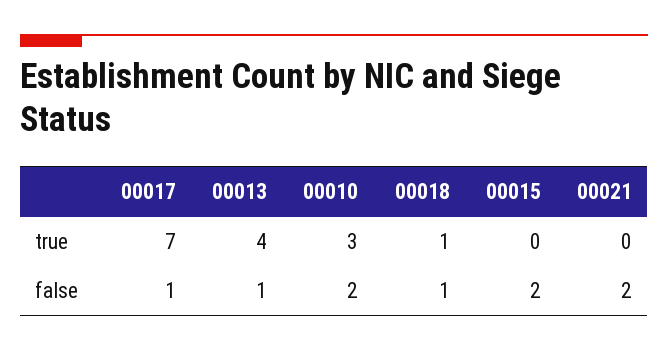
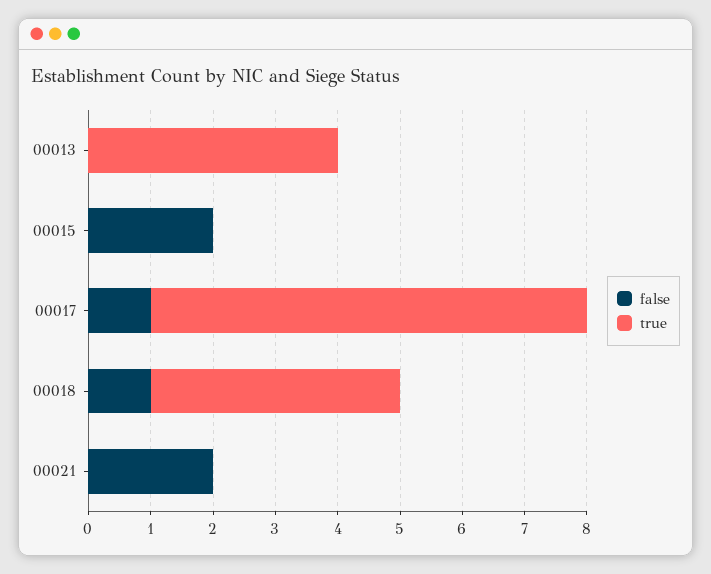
  {
    "true": {
      "00017": 7,
      "00013": 4,
-     "00010": 3,
-     "00018": 1,
+     "00018": 4,
      "00015": 0,
      "00021": 0
    },
    "false": {
      "00017": 1,
-     "00013": 1,
+     "00013": 0,
-     "00010": 2,
      "00018": 1,
      "00015": 2,
      "00021": 2
    }
  }

